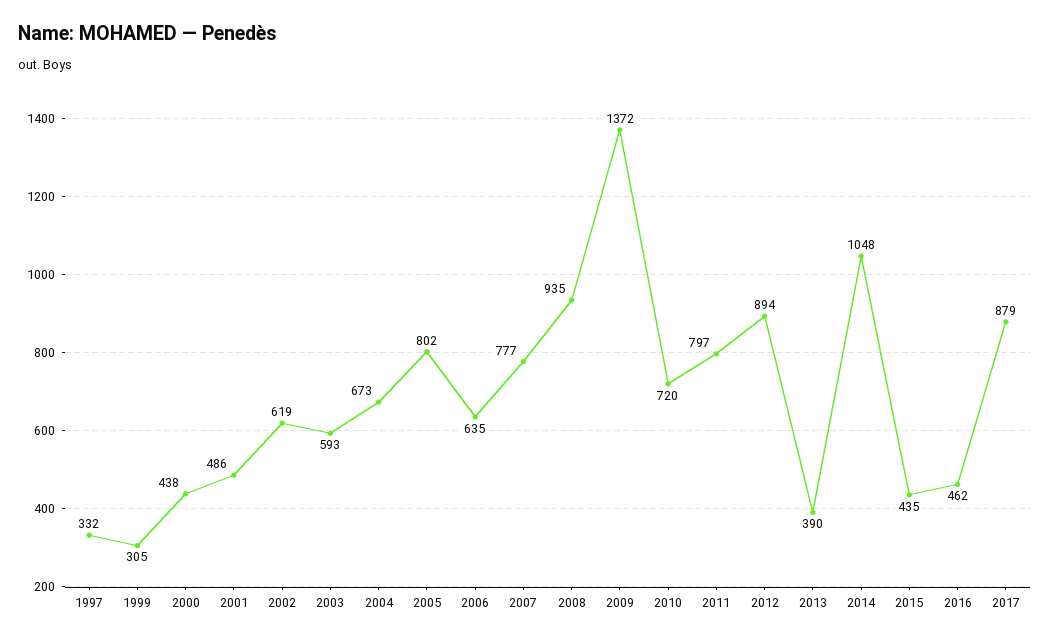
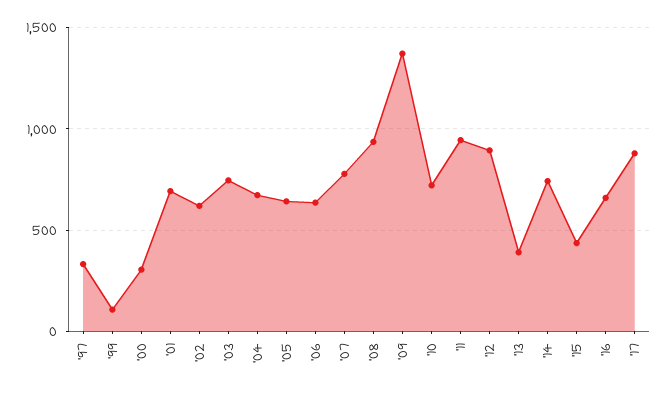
  {
    "1997": 332,
-   "1999": 305,
+   "1999": 100,
-   "2000": 438,
+   "2000": 300,
-   "2001": 486,
+   "2001": 700,
    "2002": 619,
-   "2003": 593,
+   "2003": 750,
    "2004": 673,
-   "2005": 802,
+   "2005": 650,
    "2006": 635,
    "2007": 777,
    "2008": 935,
    "2009": 1372,
    "2010": 720,
-   "2011": 797,
+   "2011": 950,
    "2012": 894,
    "2013": 390,
-   "2014": 1048,
+   "2014": 750,
    "2015": 435,
-   "2016": 462,
+   "2016": 650,
    "2017": 879
  }

